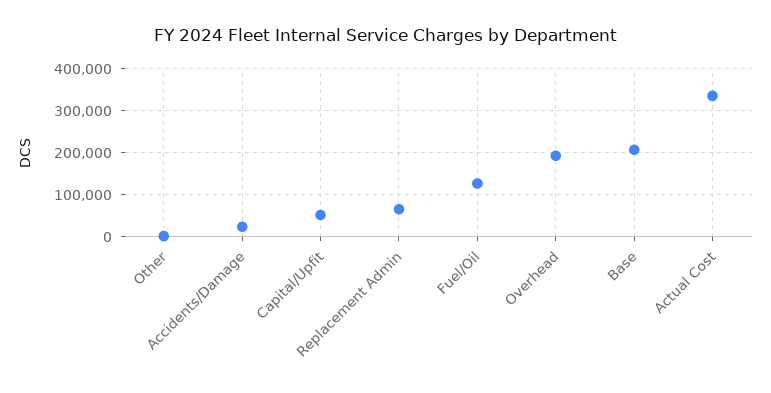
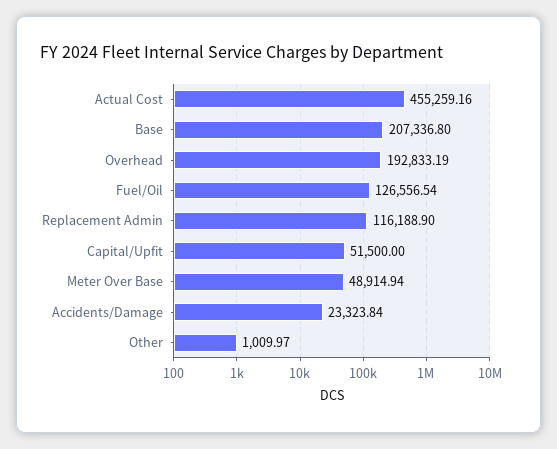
  {
    "Other": 1009.97,
    "Accidents/Damage": 23323.84,
    "Capital/Upfit": 51500,
-   "Replacement Admin": 60000,
+   "Replacement Admin": 116188.9,
    "Fuel/Oil": 126556.54,
    "Overhead": 192833.19,
    "Base": 207336.8,
-   "Actual Cost": 340000
+   "Actual Cost": 455259.16,
+   "Meter Over Base": 48914.94
  }

